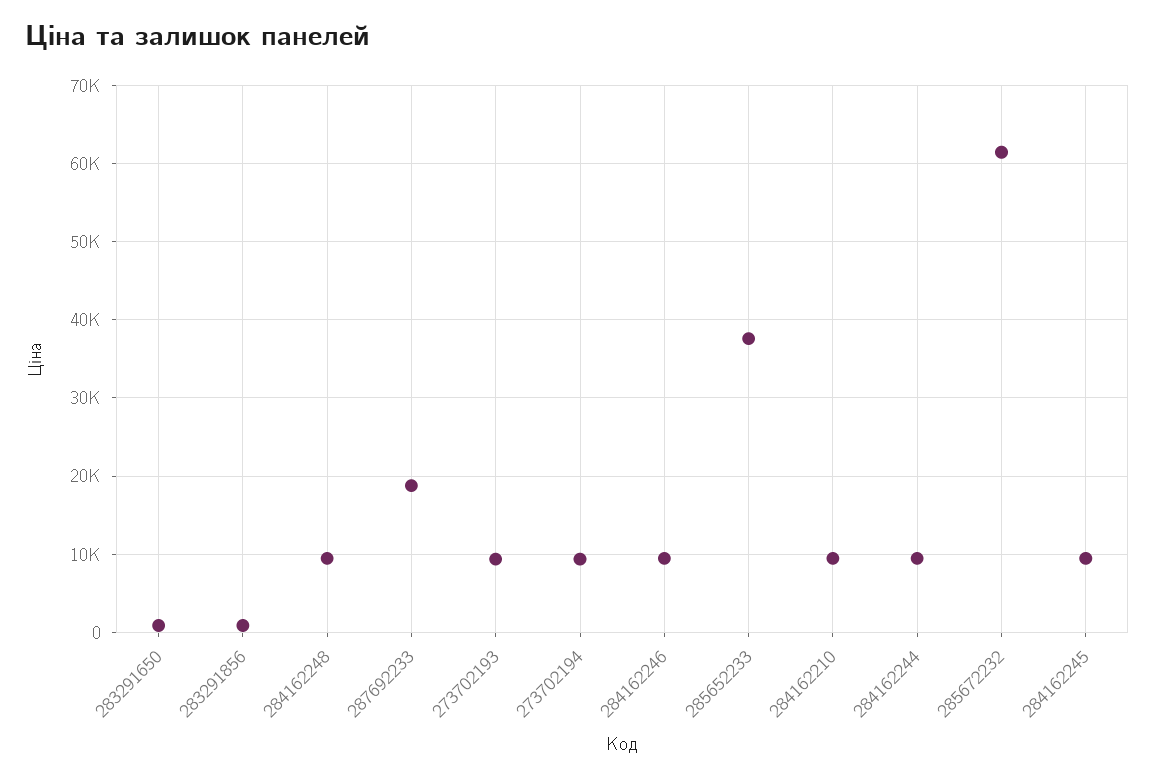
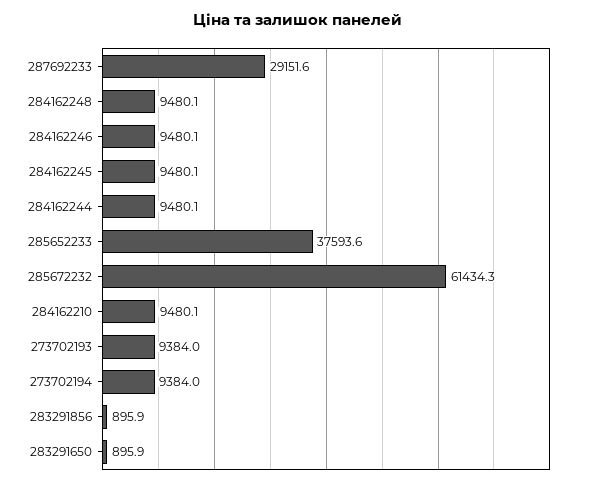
  {
    "283291650": 895.9,
    "283291856": 895.9,
    "284162248": 9480.1,
-   "287692233": 19000,
+   "287692233": 29151.6,
    "273702193": 9384,
    "273702194": 9384,
    "284162246": 9480.1,
    "285652233": 37593.6,
    "284162210": 9480.1,
    "284162244": 9480.1,
    "285672232": 61434.3,
    "284162245": 9480.1
  }

